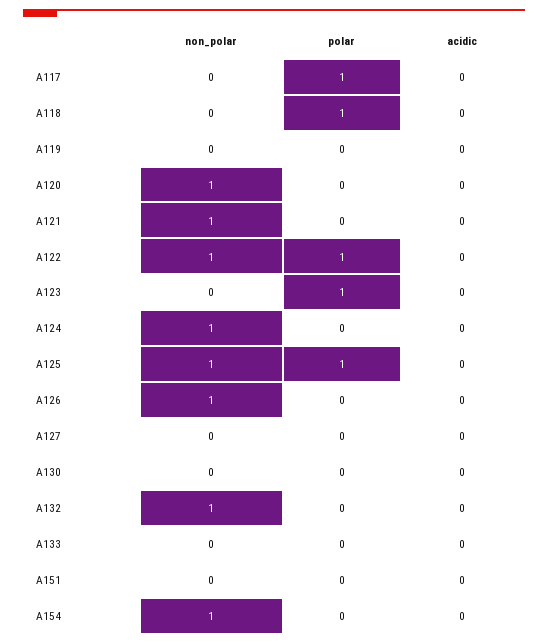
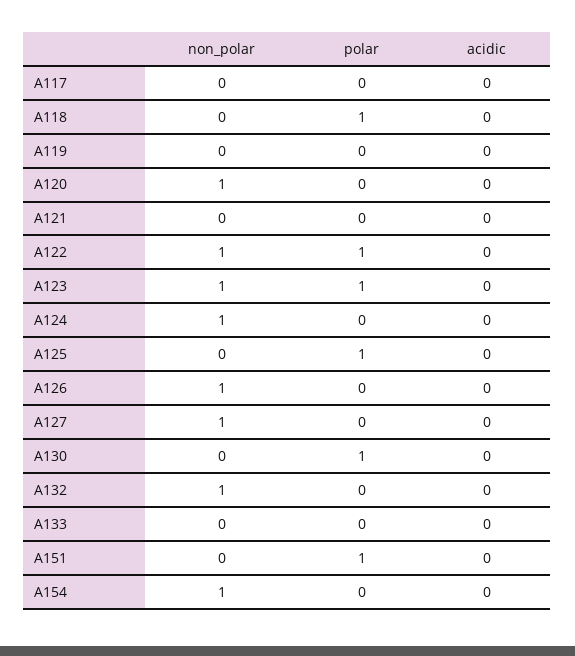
  {
    "non_polar": {
      "A117": 0,
      "A118": 0,
      "A119": 0,
      "A120": 1,
-     "A121": 1,
+     "A121": 0,
      "A122": 1,
-     "A123": 0,
+     "A123": 1,
      "A124": 1,
-     "A125": 1,
+     "A125": 0,
      "A126": 1,
-     "A127": 0,
+     "A127": 1,
      "A130": 0,
      "A132": 1,
      "A133": 0,
      "A151": 0,
      "A154": 1
    },
    "polar": {
-     "A117": 1,
+     "A117": 0,
      "A118": 1,
      "A119": 0,
      "A120": 0,
      "A121": 0,
      "A122": 1,
      "A123": 1,
      "A124": 0,
      "A125": 1,
      "A126": 0,
      "A127": 0,
-     "A130": 0,
+     "A130": 1,
      "A132": 0,
      "A133": 0,
-     "A151": 0,
+     "A151": 1,
      "A154": 0
    },
    "acidic": {
      "A117": 0,
      "A118": 0,
      "A119": 0,
      "A120": 0,
      "A121": 0,
      "A122": 0,
      "A123": 0,
      "A124": 0,
      "A125": 0,
      "A126": 0,
      "A127": 0,
      "A130": 0,
      "A132": 0,
      "A133": 0,
      "A151": 0,
      "A154": 0
    }
  }

